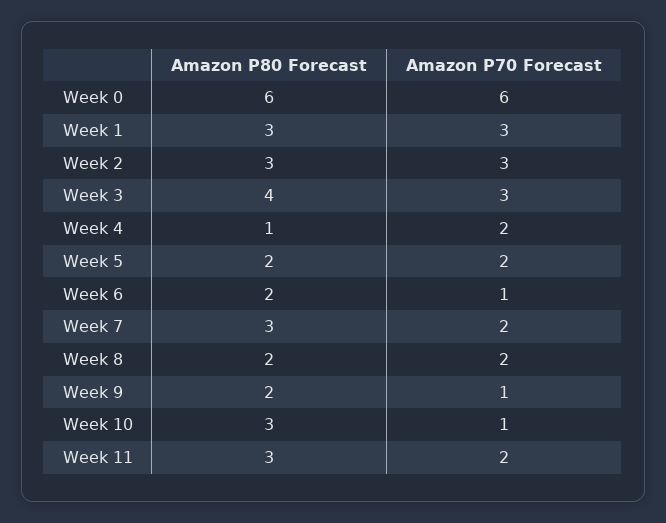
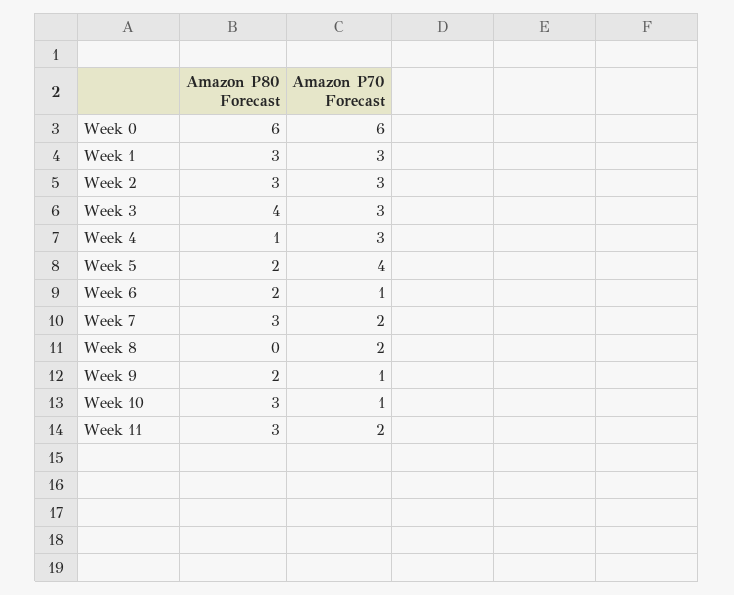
  {
    "Amazon P80 Forecast": {
      "Week 0": 6,
      "Week 1": 3,
      "Week 2": 3,
      "Week 3": 4,
      "Week 4": 1,
      "Week 5": 2,
      "Week 6": 2,
      "Week 7": 3,
-     "Week 8": 2,
+     "Week 8": 0,
      "Week 9": 2,
      "Week 10": 3,
      "Week 11": 3
    },
    "Amazon P70 Forecast": {
      "Week 0": 6,
      "Week 1": 3,
      "Week 2": 3,
      "Week 3": 3,
-     "Week 4": 2,
+     "Week 4": 3,
-     "Week 5": 2,
+     "Week 5": 4,
      "Week 6": 1,
      "Week 7": 2,
      "Week 8": 2,
      "Week 9": 1,
      "Week 10": 1,
      "Week 11": 2
    }
  }

